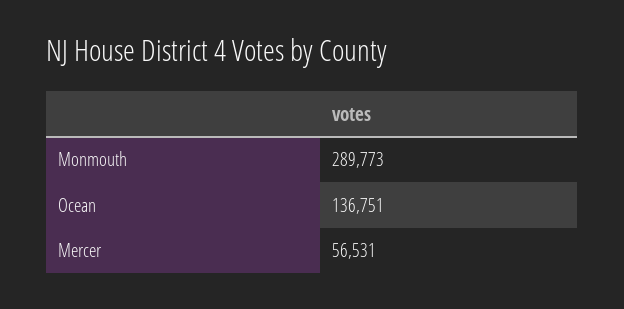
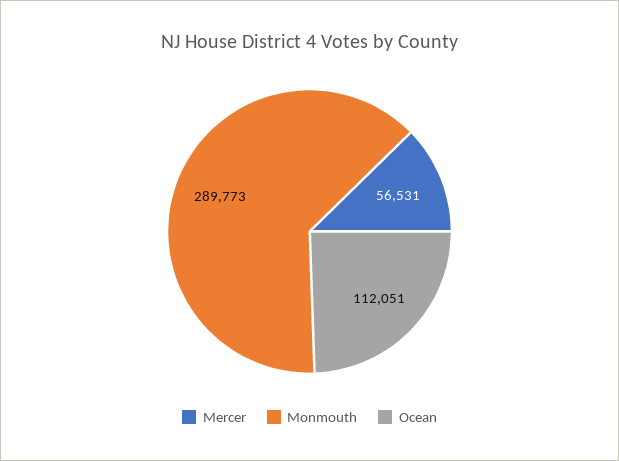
  {
    "Monmouth": 289773,
-   "Ocean": 136751,
+   "Ocean": 112051,
    "Mercer": 56531
  }

